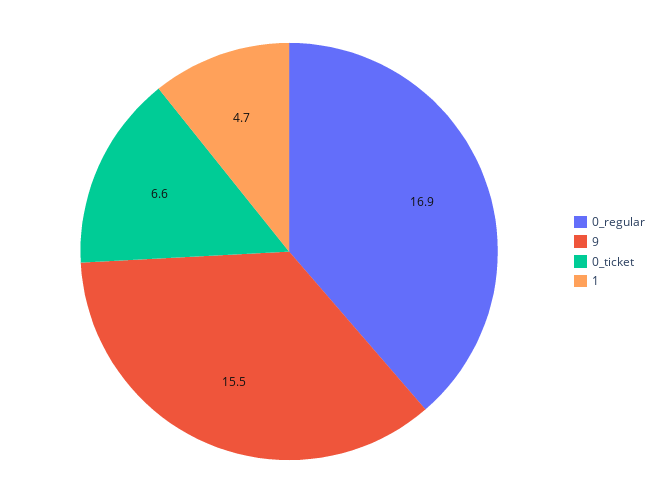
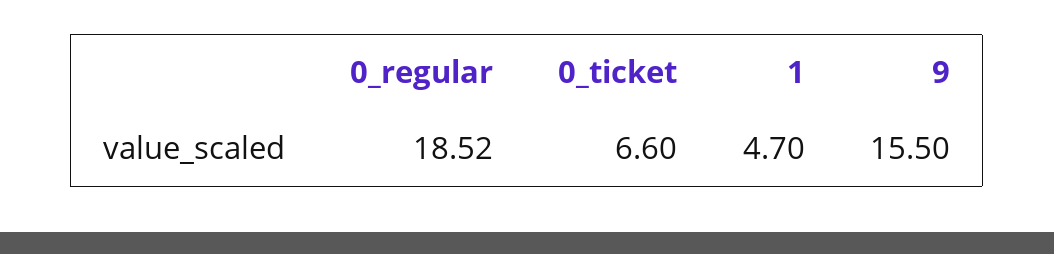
  {
-   "0_regular": 16.9,
+   "0_regular": 18.52,
    "9": 15.5,
    "0_ticket": 6.6,
    "1": 4.7
  }

